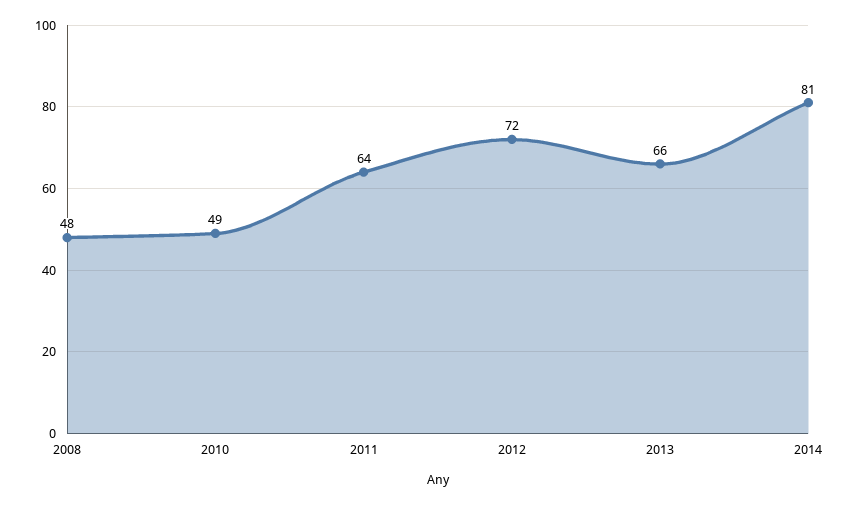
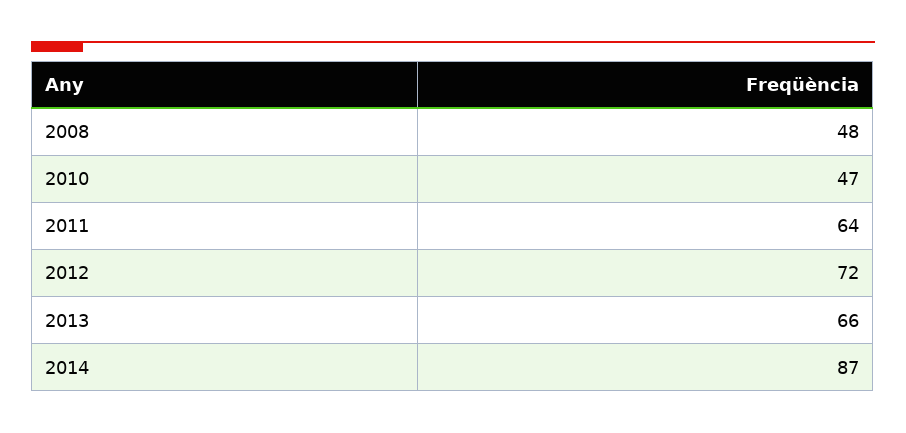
  {
    "2008": 48,
-   "2010": 49,
+   "2010": 47,
    "2011": 64,
    "2012": 72,
    "2013": 66,
-   "2014": 81
+   "2014": 87
  }

